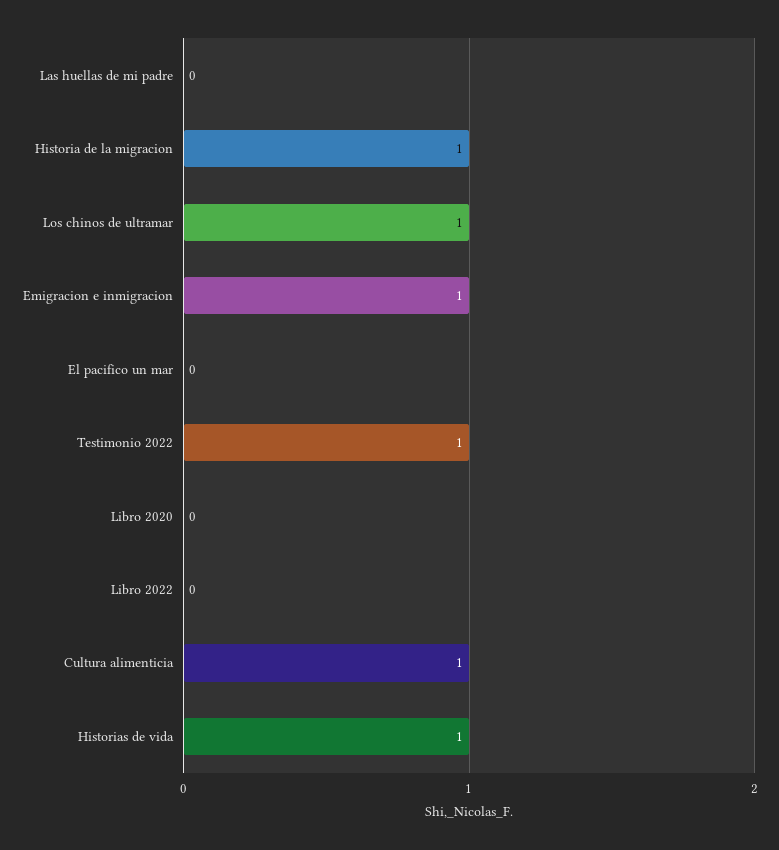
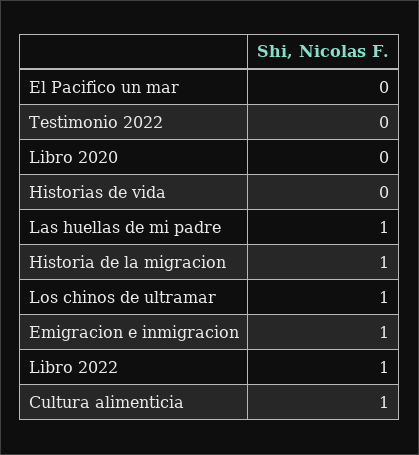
  {
-   "Las huellas de mi padre": 0,
+   "Las huellas de mi padre": 1,
    "Historia de la migracion": 1,
    "Los chinos de ultramar": 1,
    "Emigracion e inmigracion": 1,
    "El pacifico un mar": 0,
-   "Testimonio 2022": 1,
+   "Testimonio 2022": 0,
    "Libro 2020": 0,
-   "Libro 2022": 0,
+   "Libro 2022": 1,
    "Cultura alimenticia": 1,
-   "Historias de vida": 1
+   "Historias de vida": 0
  }

